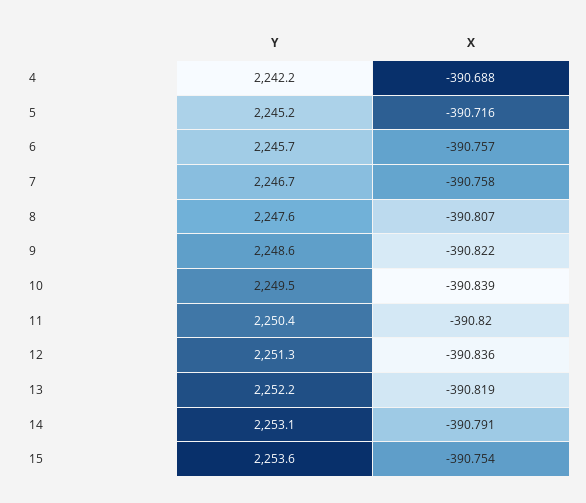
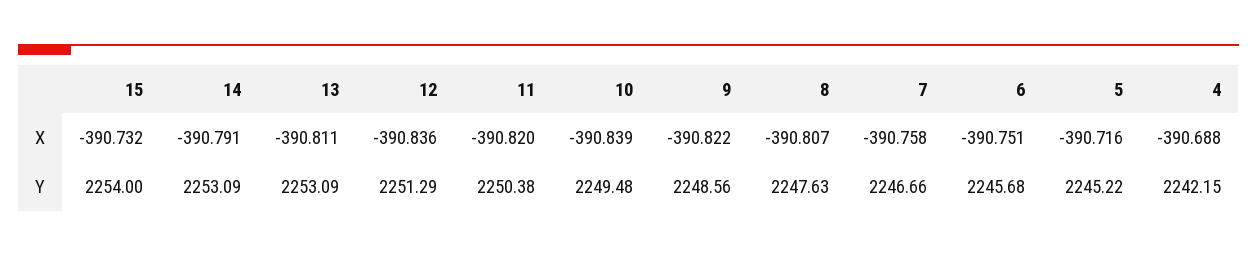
  {
    "Y": {
      "4": 2242.15,
      "5": 2245.22,
      "6": 2245.68,
      "7": 2246.66,
      "8": 2247.63,
      "9": 2248.56,
      "10": 2249.48,
      "11": 2250.38,
      "12": 2251.29,
-     "13": 2252.2,
+     "13": 2253.09,
      "14": 2253.09,
-     "15": 2253.6
+     "15": 2254
    },
    "X": {
      "4": -390.688,
      "5": -390.716,
-     "6": -390.757,
+     "6": -390.751,
      "7": -390.758,
      "8": -390.807,
      "9": -390.822,
      "10": -390.839,
      "11": -390.82,
      "12": -390.836,
-     "13": -390.819,
+     "13": -390.811,
      "14": -390.791,
-     "15": -390.754
+     "15": -390.732
    }
  }

